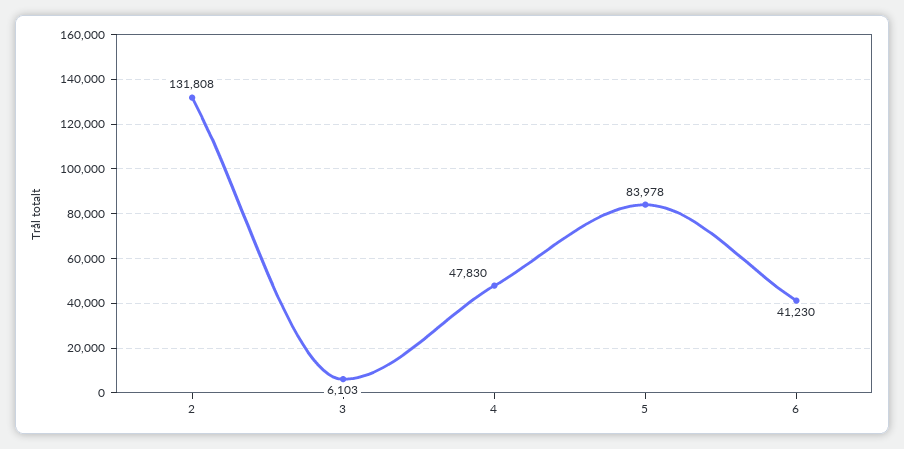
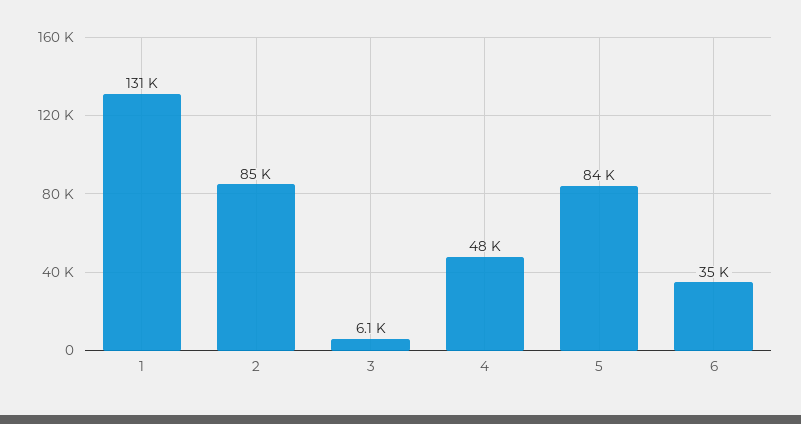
  {
-   "2": 131808,
+   "2": 85000,
    "3": 6103,
    "4": 47830,
    "5": 83978,
-   "6": 41230
+   "6": 35000,
+   "1": 131000
  }

